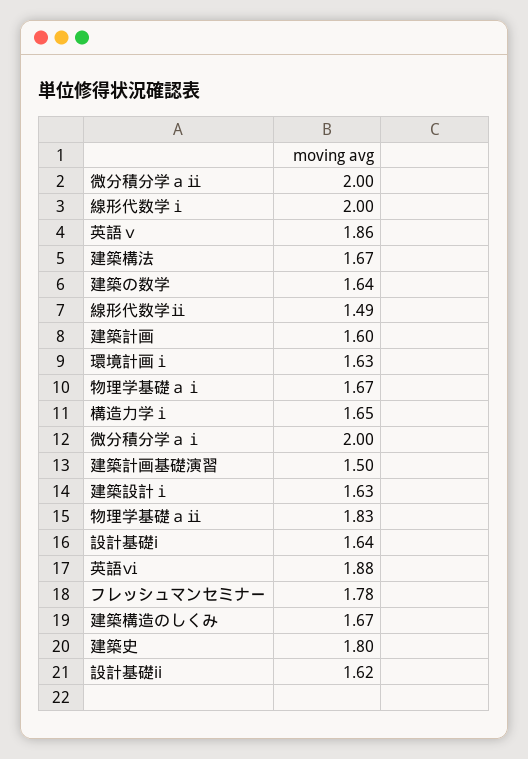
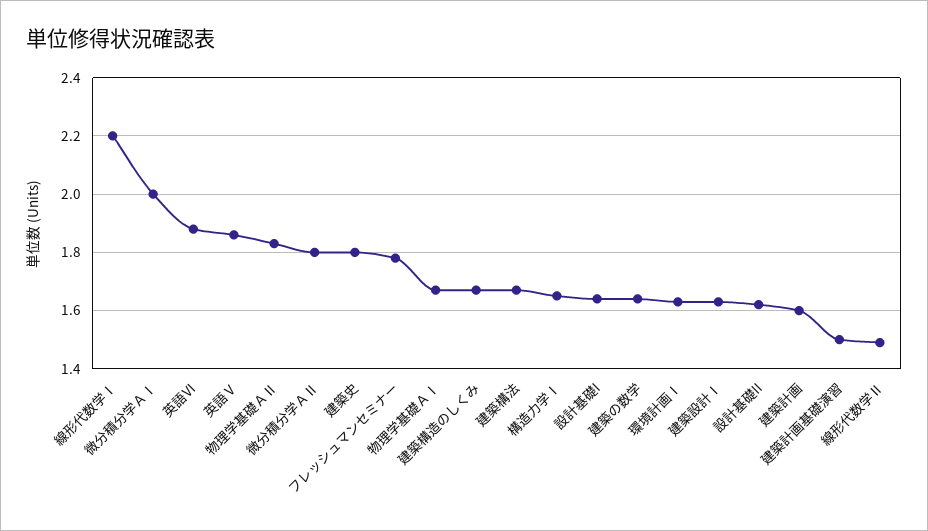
  {
-   "微分積分学ａⅱ": 2,
+   "微分積分学ａⅱ": 1.8,
-   "線形代数学ⅰ": 2,
+   "線形代数学ⅰ": 2.2,
    "英語ⅴ": 1.86,
    "建築構法": 1.67,
    "建築の数学": 1.64,
    "線形代数学ⅱ": 1.49,
    "建築計画": 1.6,
    "環境計画ⅰ": 1.63,
    "物理学基礎ａⅰ": 1.67,
    "構造力学ⅰ": 1.65,
    "微分積分学ａⅰ": 2,
    "建築計画基礎演習": 1.5,
    "建築設計ⅰ": 1.63,
    "物理学基礎ａⅱ": 1.83,
    "設計基礎i": 1.64,
    "英語ⅵ": 1.88,
    "フレッシュマンセミナー": 1.78,
    "建築構造のしくみ": 1.67,
    "建築史": 1.8,
    "設計基礎ii": 1.62
  }

